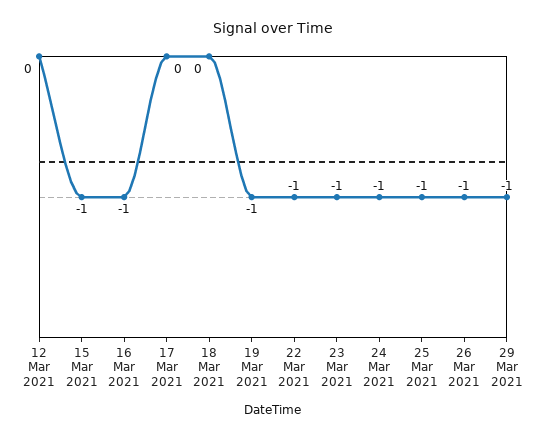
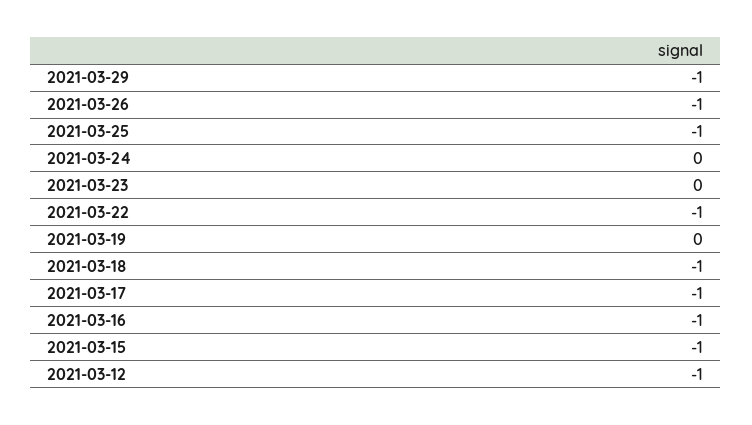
  {
-   "12 Mar 2021": 0,
+   "12 Mar 2021": -1,
    "15 Mar 2021": -1,
    "16 Mar 2021": -1,
-   "17 Mar 2021": 0,
+   "17 Mar 2021": -1,
-   "18 Mar 2021": 0,
+   "18 Mar 2021": -1,
-   "19 Mar 2021": -1,
+   "19 Mar 2021": 0,
    "22 Mar 2021": -1,
-   "23 Mar 2021": -1,
+   "23 Mar 2021": 0,
-   "24 Mar 2021": -1,
+   "24 Mar 2021": 0,
    "25 Mar 2021": -1,
    "26 Mar 2021": -1,
    "29 Mar 2021": -1
  }

